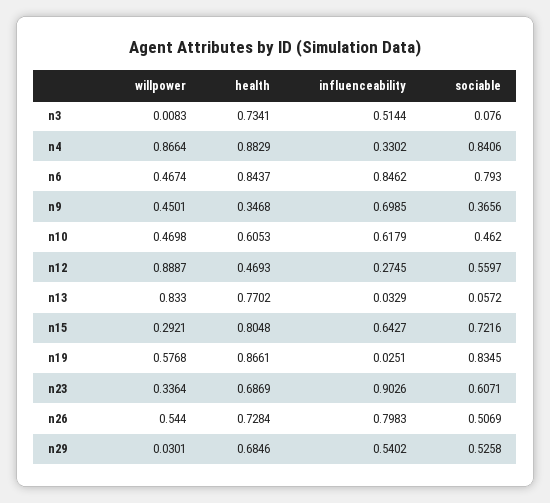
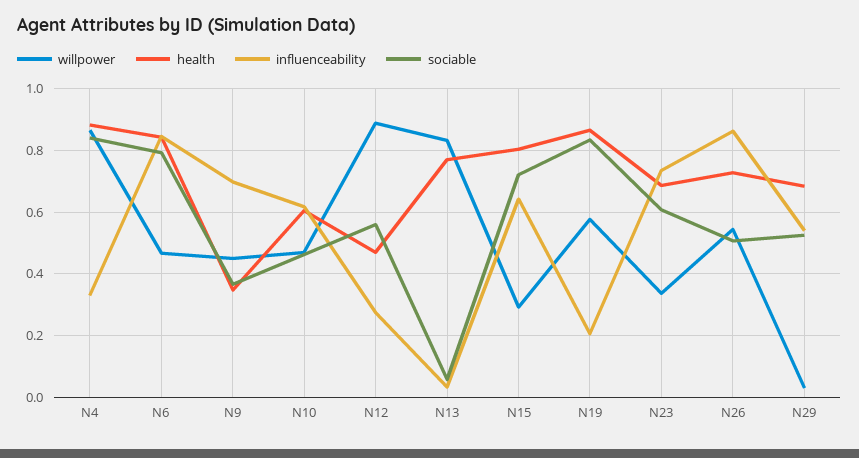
  {
    "willpower": {
-     "n3": 0.0083,
      "n4": 0.8664,
      "n6": 0.4674,
      "n9": 0.4501,
      "n10": 0.4698,
      "n12": 0.8887,
      "n13": 0.833,
      "n15": 0.2921,
      "n19": 0.5768,
      "n23": 0.3364,
      "n26": 0.544,
      "n29": 0.0301
    },
    "health": {
-     "n3": 0.7341,
      "n4": 0.8829,
      "n6": 0.8437,
      "n9": 0.3468,
      "n10": 0.6053,
      "n12": 0.4693,
      "n13": 0.7702,
      "n15": 0.8048,
      "n19": 0.8661,
      "n23": 0.6869,
      "n26": 0.7284,
      "n29": 0.6846
    },
    "influenceability": {
-     "n3": 0.5144,
      "n4": 0.3302,
      "n6": 0.8462,
      "n9": 0.6985,
      "n10": 0.6179,
      "n12": 0.2745,
      "n13": 0.0329,
      "n15": 0.6427,
-     "n19": 0.0251,
+     "n19": 0.2,
-     "n23": 0.9026,
+     "n23": 0.74,
-     "n26": 0.7983,
+     "n26": 0.86,
      "n29": 0.5402
    },
    "sociable": {
-     "n3": 0.076,
      "n4": 0.8406,
      "n6": 0.793,
      "n9": 0.3656,
      "n10": 0.462,
      "n12": 0.5597,
      "n13": 0.0572,
      "n15": 0.7216,
      "n19": 0.8345,
      "n23": 0.6071,
      "n26": 0.5069,
      "n29": 0.5258
    }
  }

